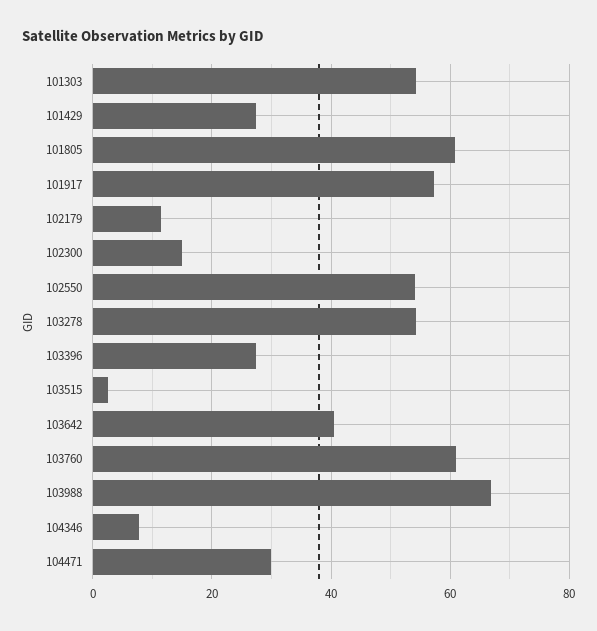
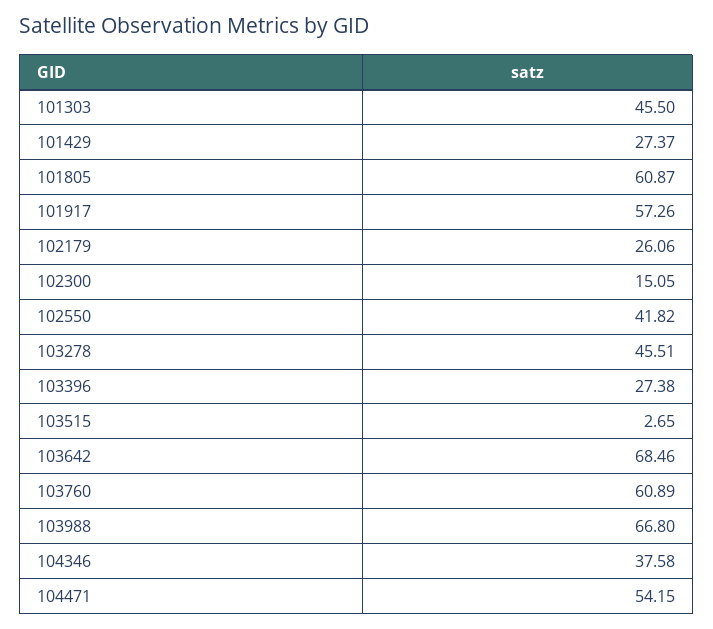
  {
-   "101303": 54,
+   "101303": 45.5,
    "101429": 27.37,
    "101805": 60.87,
    "101917": 57.26,
-   "102179": 12,
+   "102179": 26.06,
    "102300": 15.05,
-   "102550": 54,
+   "102550": 41.82,
-   "103278": 54,
+   "103278": 45.51,
    "103396": 27.38,
    "103515": 2.65,
-   "103642": 40,
+   "103642": 68.46,
    "103760": 60.89,
    "103988": 66.8,
-   "104346": 8,
+   "104346": 37.58,
-   "104471": 30
+   "104471": 54.15
  }

